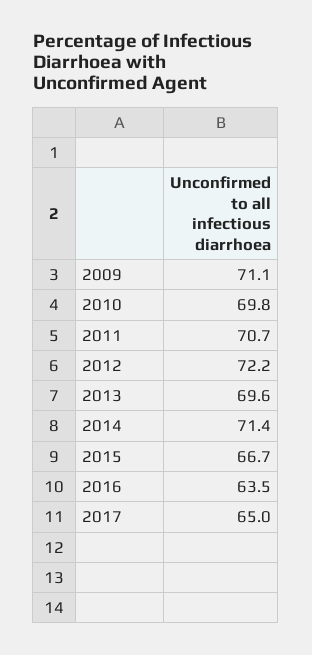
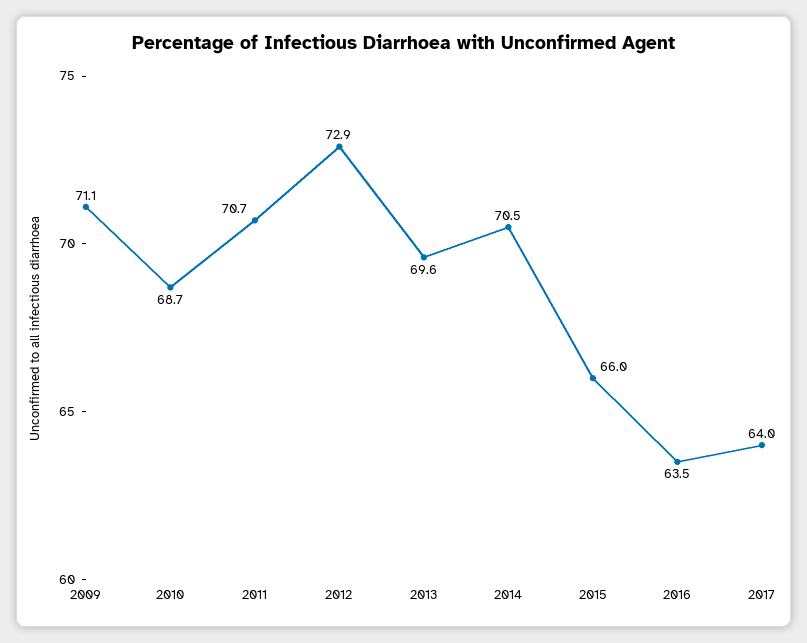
  {
    "2009": 71.1,
-   "2010": 69.8,
+   "2010": 68.7,
    "2011": 70.7,
-   "2012": 72.2,
+   "2012": 72.9,
    "2013": 69.6,
-   "2014": 71.4,
+   "2014": 70.5,
-   "2015": 66.7,
+   "2015": 66,
    "2016": 63.5,
-   "2017": 65
+   "2017": 64
  }

